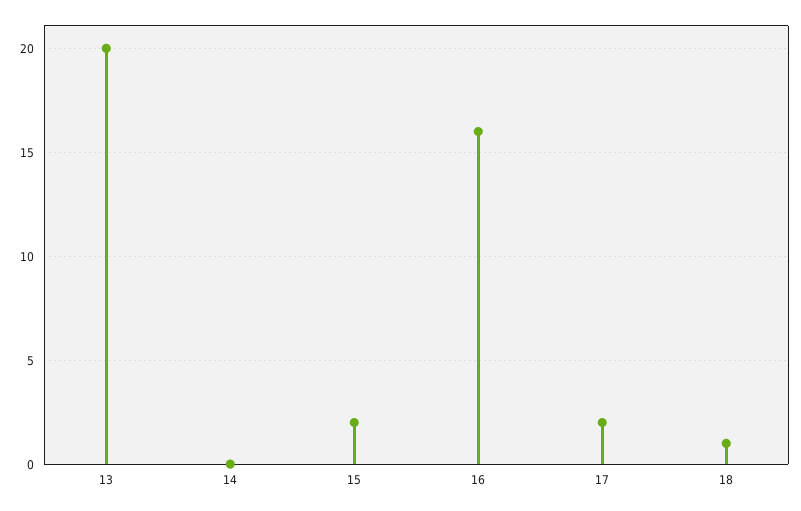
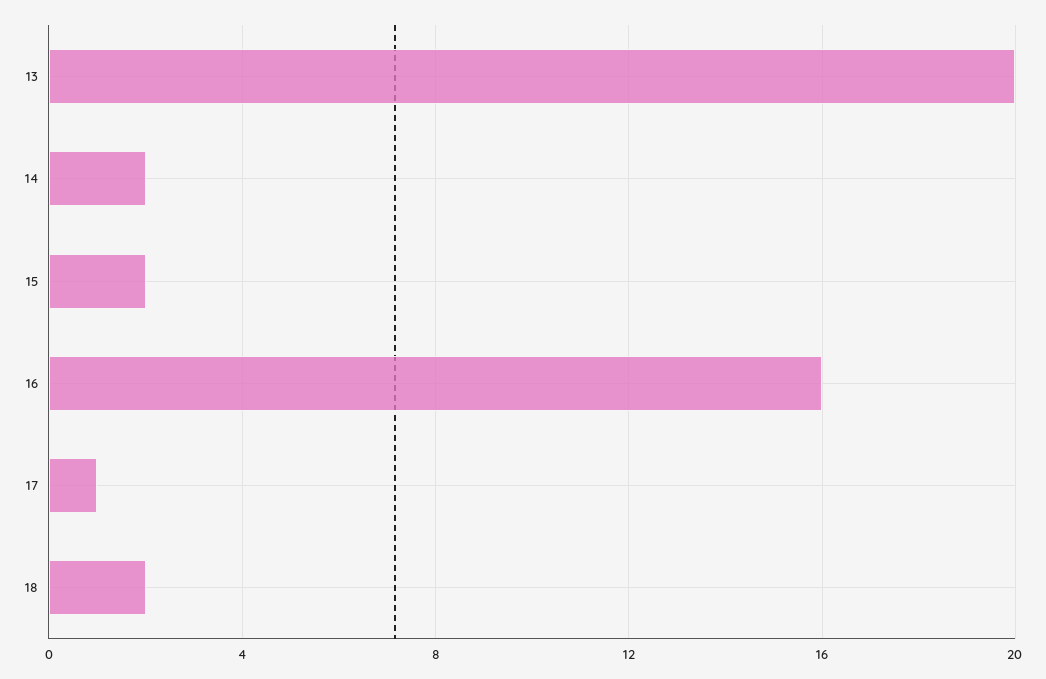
  {
    "13": 20,
-   "14": 0,
+   "14": 2,
    "15": 2,
    "16": 16,
-   "17": 2,
+   "17": 1,
-   "18": 1
+   "18": 2
  }

